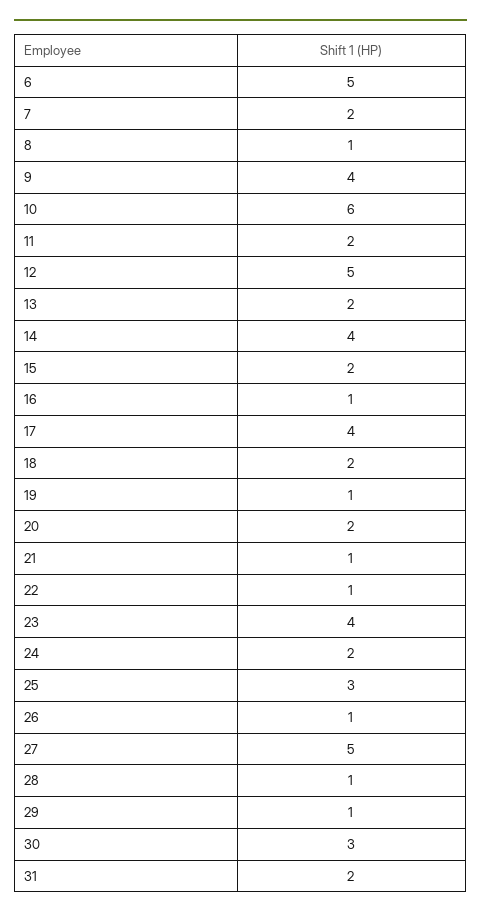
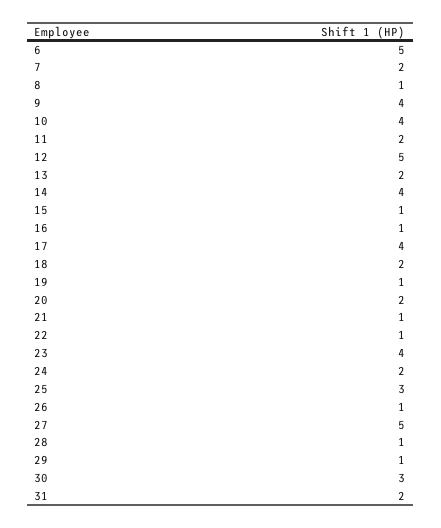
  {
    "6": 5,
    "7": 2,
    "8": 1,
    "9": 4,
-   "10": 6,
+   "10": 4,
    "11": 2,
    "12": 5,
    "13": 2,
    "14": 4,
-   "15": 2,
+   "15": 1,
    "16": 1,
    "17": 4,
    "18": 2,
    "19": 1,
    "20": 2,
    "21": 1,
    "22": 1,
    "23": 4,
    "24": 2,
    "25": 3,
    "26": 1,
    "27": 5,
    "28": 1,
    "29": 1,
    "30": 3,
    "31": 2
  }

